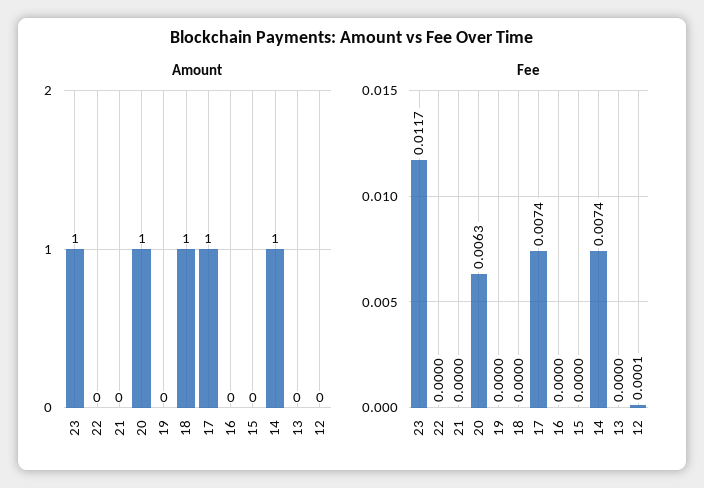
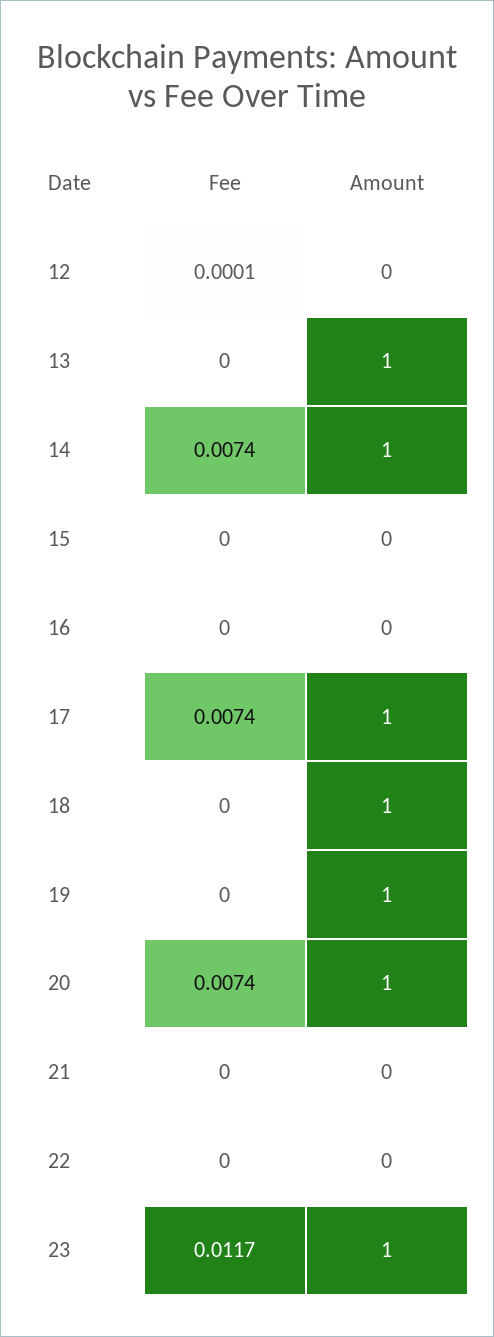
  {
    "Amount": {
      "23": 1,
      "22": 0,
      "21": 0,
      "20": 1,
-     "19": 0,
+     "19": 1,
      "18": 1,
      "17": 1,
      "16": 0,
      "15": 0,
      "14": 1,
-     "13": 0,
+     "13": 1,
      "12": 0
    },
    "Fee": {
      "23": 0.0117,
      "22": 0,
      "21": 0,
-     "20": 0.0063,
+     "20": 0.0074,
      "19": 0,
      "18": 0,
      "17": 0.0074,
      "16": 0,
      "15": 0,
      "14": 0.0074,
      "13": 0,
      "12": 0.0001
    }
  }

